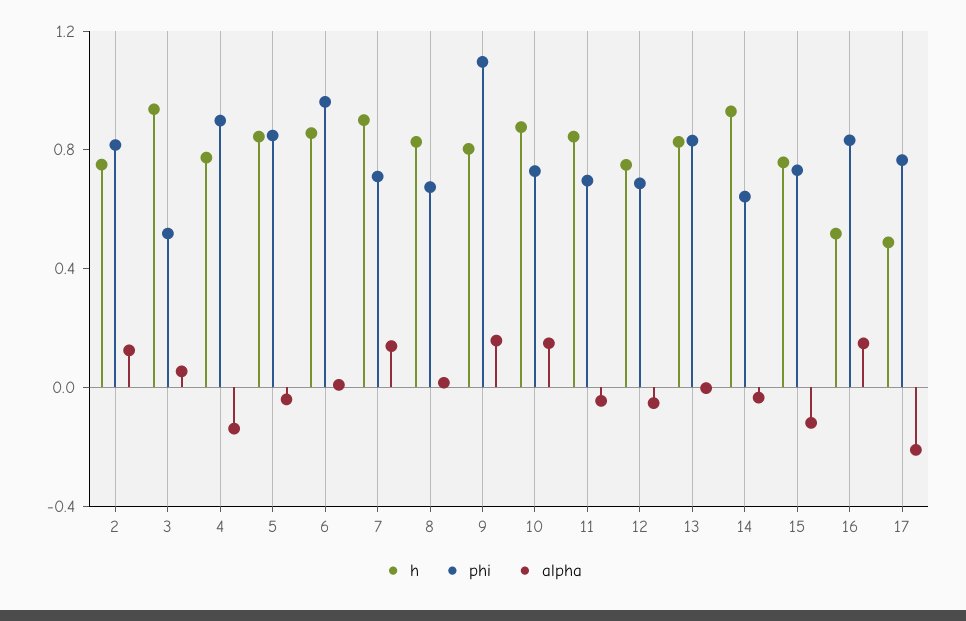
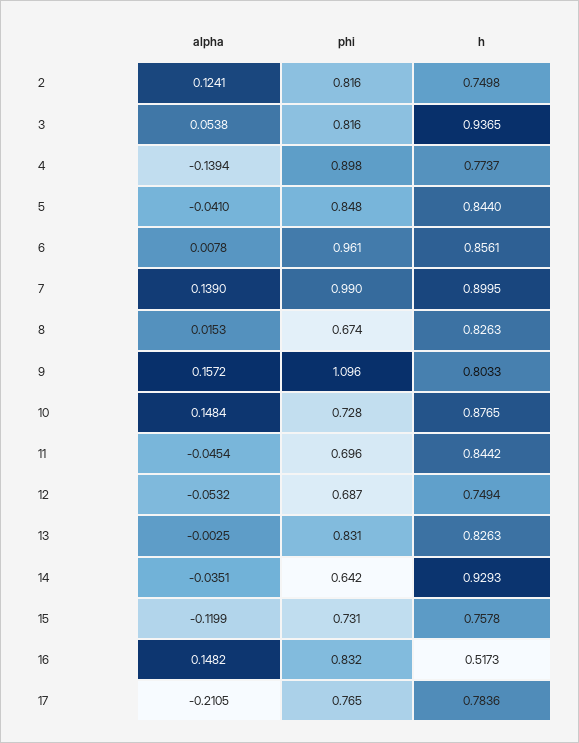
  {
    "h": {
      "2": 0.7498,
      "3": 0.9365,
      "4": 0.7737,
      "5": 0.844,
      "6": 0.8561,
      "7": 0.8995,
      "8": 0.8263,
      "9": 0.8033,
      "10": 0.8765,
      "11": 0.8442,
      "12": 0.7494,
      "13": 0.8263,
      "14": 0.9293,
      "15": 0.7578,
      "16": 0.5173,
-     "17": 0.5
+     "17": 0.7836
    },
    "phi": {
      "2": 0.816,
-     "3": 0.5,
+     "3": 0.816,
      "4": 0.898,
      "5": 0.848,
      "6": 0.961,
-     "7": 0.7,
+     "7": 0.99,
      "8": 0.674,
      "9": 1.096,
      "10": 0.728,
      "11": 0.696,
      "12": 0.687,
      "13": 0.831,
      "14": 0.642,
      "15": 0.731,
      "16": 0.832,
      "17": 0.765
    },
    "alpha": {
      "2": 0.1241,
      "3": 0.0538,
      "4": -0.1394,
      "5": -0.041,
      "6": 0.0078,
      "7": 0.139,
      "8": 0.0153,
      "9": 0.1572,
      "10": 0.1484,
      "11": -0.0454,
      "12": -0.0532,
      "13": -0.0025,
      "14": -0.0351,
      "15": -0.1199,
      "16": 0.1482,
      "17": -0.2105
    }
  }

